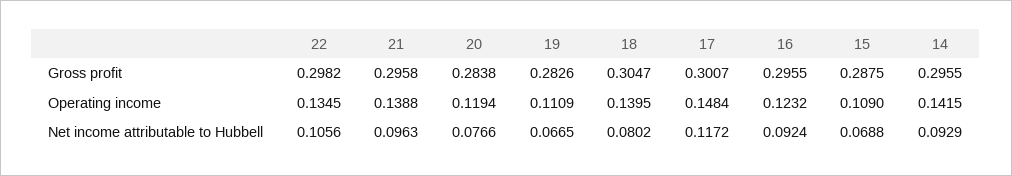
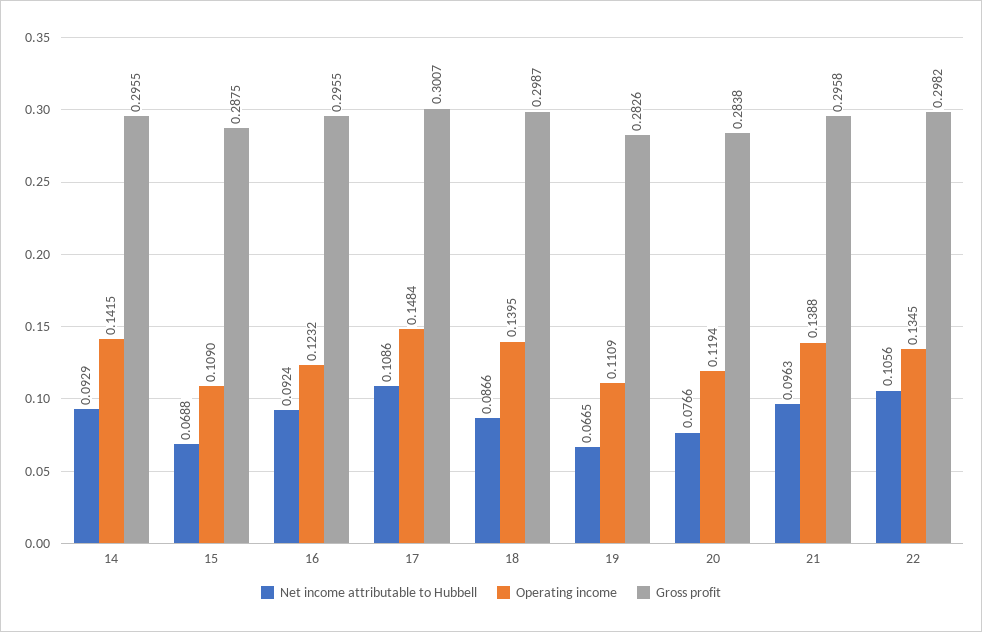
  {
    "Gross profit": {
      "22": 0.2982,
      "21": 0.2958,
      "20": 0.2838,
      "19": 0.2826,
-     "18": 0.3047,
+     "18": 0.2987,
      "17": 0.3007,
      "16": 0.2955,
      "15": 0.2875,
      "14": 0.2955
    },
    "Operating income": {
      "22": 0.1345,
      "21": 0.1388,
      "20": 0.1194,
      "19": 0.1109,
      "18": 0.1395,
      "17": 0.1484,
      "16": 0.1232,
      "15": 0.109,
      "14": 0.1415
    },
    "Net income attributable to Hubbell": {
      "22": 0.1056,
      "21": 0.0963,
      "20": 0.0766,
      "19": 0.0665,
-     "18": 0.0802,
+     "18": 0.0866,
-     "17": 0.1172,
+     "17": 0.1086,
      "16": 0.0924,
      "15": 0.0688,
      "14": 0.0929
    }
  }

